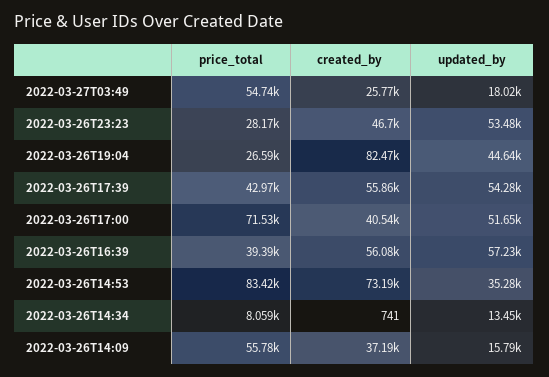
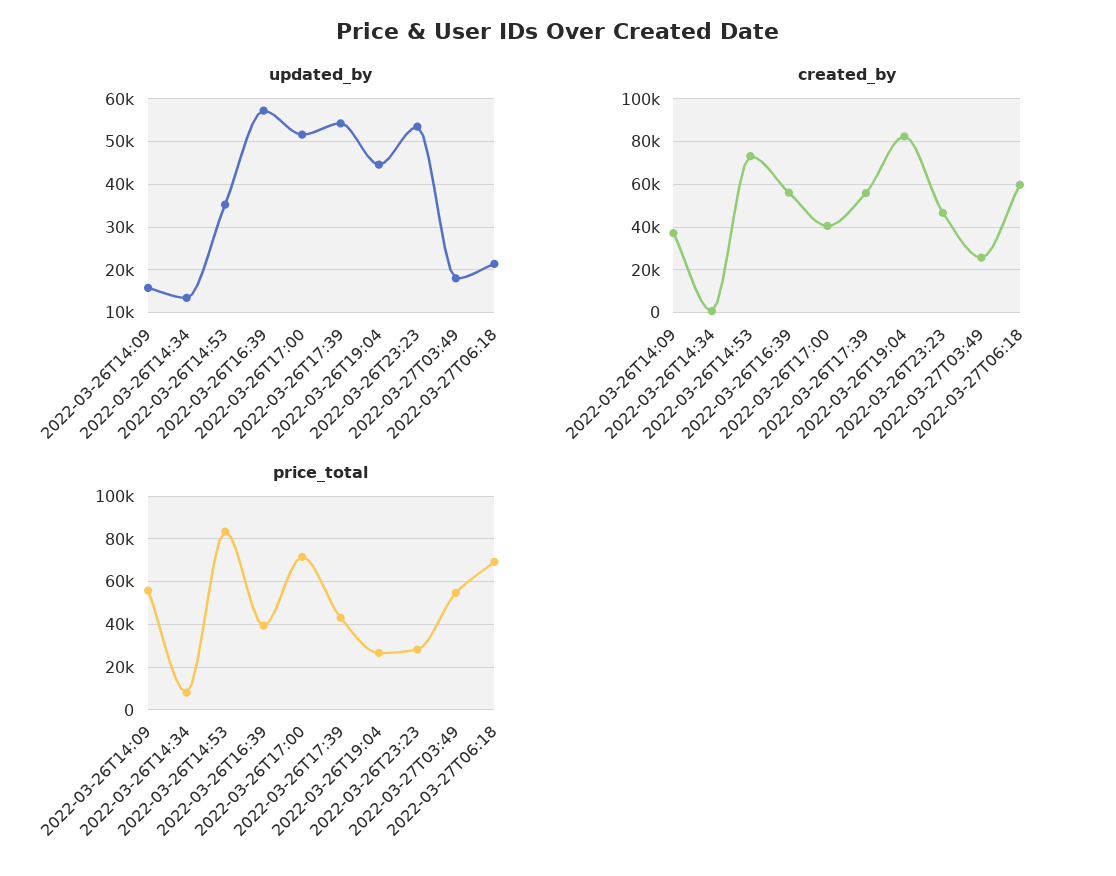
  {
    "price_total": {
      "2022-03-27T03:49": 54740,
      "2022-03-26T23:23": 28170,
      "2022-03-26T19:04": 26590,
      "2022-03-26T17:39": 42970,
      "2022-03-26T17:00": 71530,
      "2022-03-26T16:39": 39390,
      "2022-03-26T14:53": 83420,
      "2022-03-26T14:34": 8059,
-     "2022-03-26T14:09": 55780
+     "2022-03-26T14:09": 55780,
+     "2022-03-27T06:18": 70000
    },
    "created_by": {
      "2022-03-27T03:49": 25770,
      "2022-03-26T23:23": 46700,
      "2022-03-26T19:04": 82470,
      "2022-03-26T17:39": 55860,
      "2022-03-26T17:00": 40540,
      "2022-03-26T16:39": 56080,
      "2022-03-26T14:53": 73190,
      "2022-03-26T14:34": 741,
-     "2022-03-26T14:09": 37190
+     "2022-03-26T14:09": 37190,
+     "2022-03-27T06:18": 60000
    },
    "updated_by": {
      "2022-03-27T03:49": 18020,
      "2022-03-26T23:23": 53480,
      "2022-03-26T19:04": 44640,
      "2022-03-26T17:39": 54280,
      "2022-03-26T17:00": 51650,
      "2022-03-26T16:39": 57230,
      "2022-03-26T14:53": 35280,
      "2022-03-26T14:34": 13450,
-     "2022-03-26T14:09": 15790
+     "2022-03-26T14:09": 15790,
+     "2022-03-27T06:18": 22000
    }
  }

